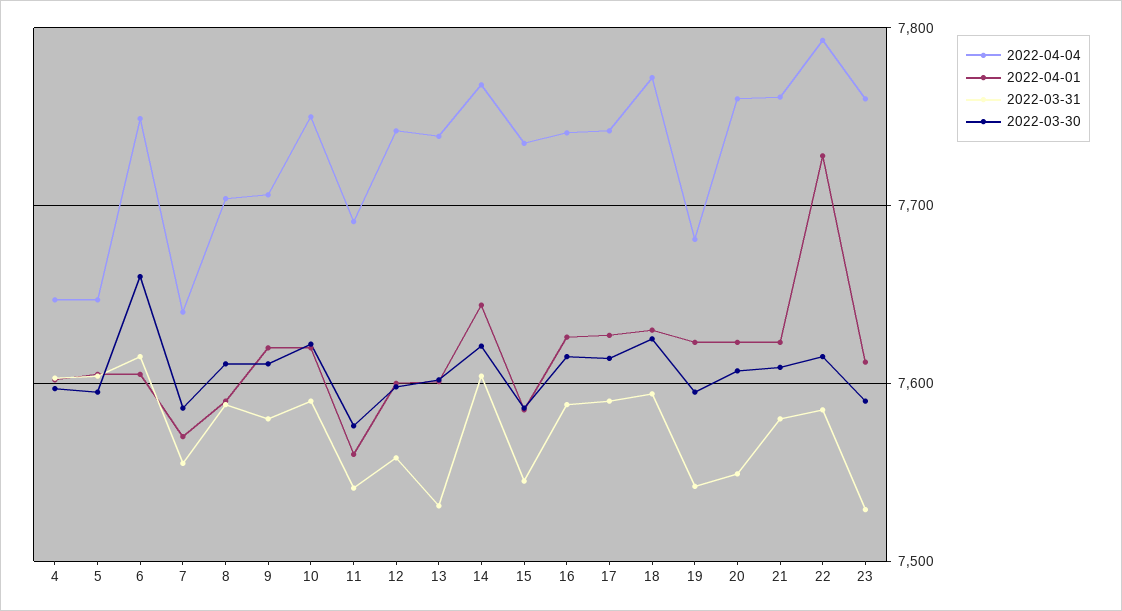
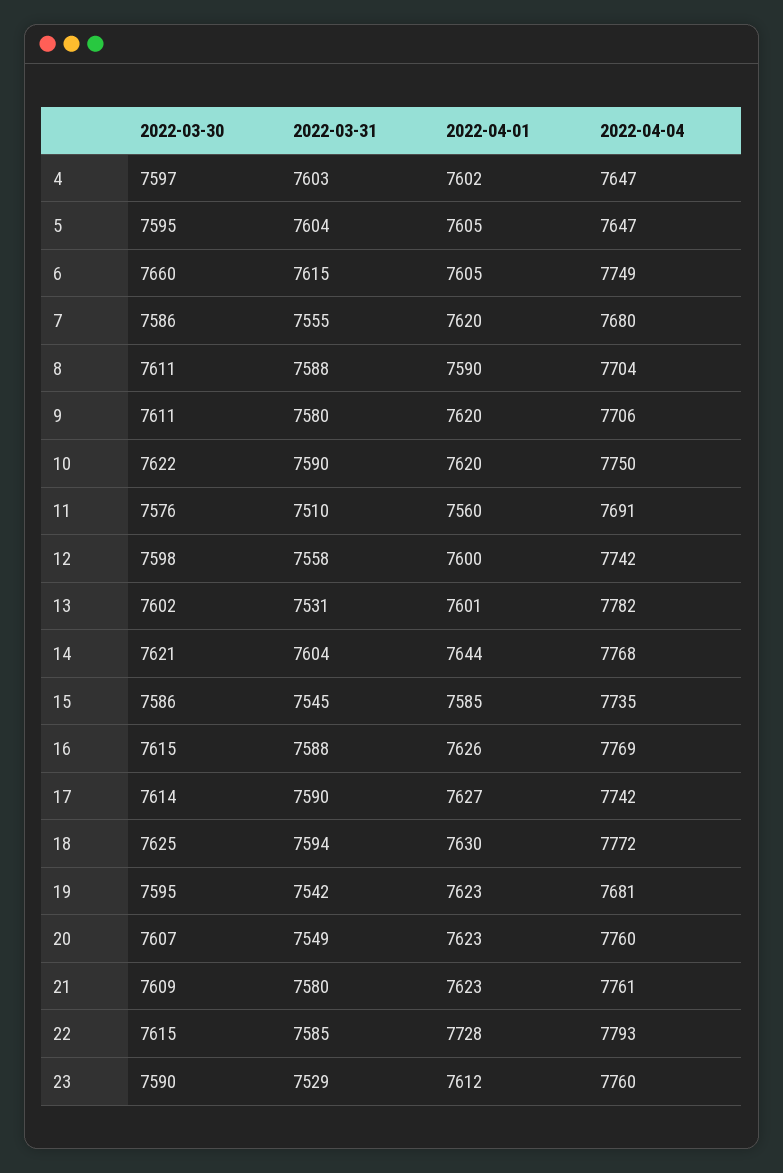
  {
    "2022-04-04": {
      "4": 7647,
      "5": 7647,
      "6": 7749,
-     "7": 7640,
+     "7": 7680,
      "8": 7704,
      "9": 7706,
      "10": 7750,
      "11": 7691,
      "12": 7742,
-     "13": 7740,
+     "13": 7782,
      "14": 7768,
      "15": 7735,
-     "16": 7740,
+     "16": 7769,
      "17": 7742,
      "18": 7772,
      "19": 7681,
      "20": 7760,
      "21": 7761,
      "22": 7793,
      "23": 7760
    },
    "2022-04-01": {
      "4": 7602,
      "5": 7605,
      "6": 7605,
-     "7": 7570,
+     "7": 7620,
      "8": 7590,
      "9": 7620,
      "10": 7620,
      "11": 7560,
      "12": 7600,
      "13": 7601,
      "14": 7644,
      "15": 7585,
      "16": 7626,
      "17": 7627,
      "18": 7630,
      "19": 7623,
      "20": 7623,
      "21": 7623,
      "22": 7728,
      "23": 7612
    },
    "2022-03-31": {
      "4": 7603,
      "5": 7604,
      "6": 7615,
      "7": 7555,
      "8": 7588,
      "9": 7580,
      "10": 7590,
-     "11": 7540,
+     "11": 7510,
      "12": 7558,
      "13": 7531,
      "14": 7604,
      "15": 7545,
      "16": 7588,
      "17": 7590,
      "18": 7594,
      "19": 7542,
      "20": 7549,
      "21": 7580,
      "22": 7585,
      "23": 7529
    },
    "2022-03-30": {
      "4": 7597,
      "5": 7595,
      "6": 7660,
      "7": 7586,
      "8": 7611,
      "9": 7611,
      "10": 7622,
      "11": 7576,
      "12": 7598,
      "13": 7602,
      "14": 7621,
      "15": 7586,
      "16": 7615,
      "17": 7614,
      "18": 7625,
      "19": 7595,
      "20": 7607,
      "21": 7609,
      "22": 7615,
      "23": 7590
    }
  }

